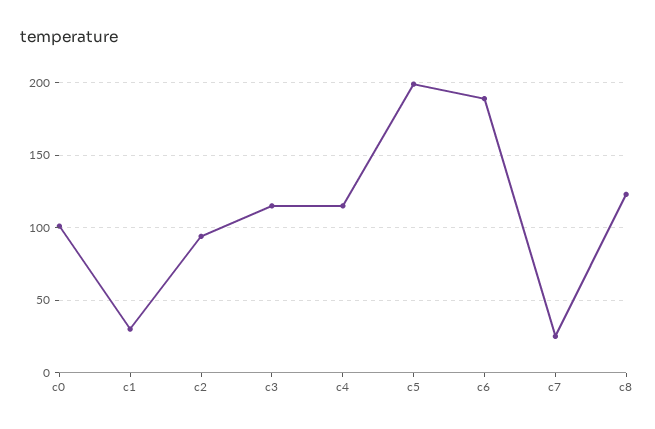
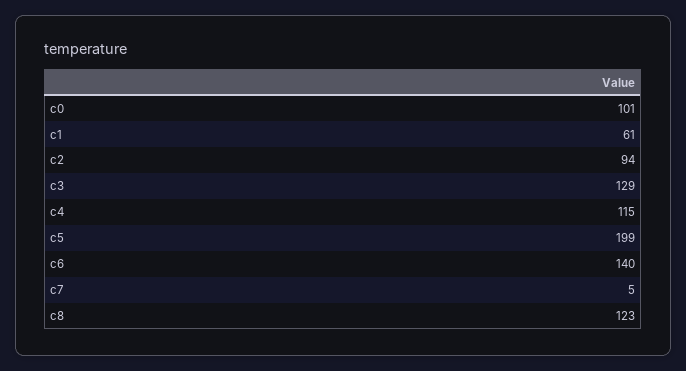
  {
    "c0": 101,
-   "c1": 30,
+   "c1": 61,
    "c2": 94,
-   "c3": 115,
+   "c3": 129,
    "c4": 115,
    "c5": 199,
-   "c6": 190,
+   "c6": 140,
-   "c7": 25,
+   "c7": 5,
    "c8": 123
  }

